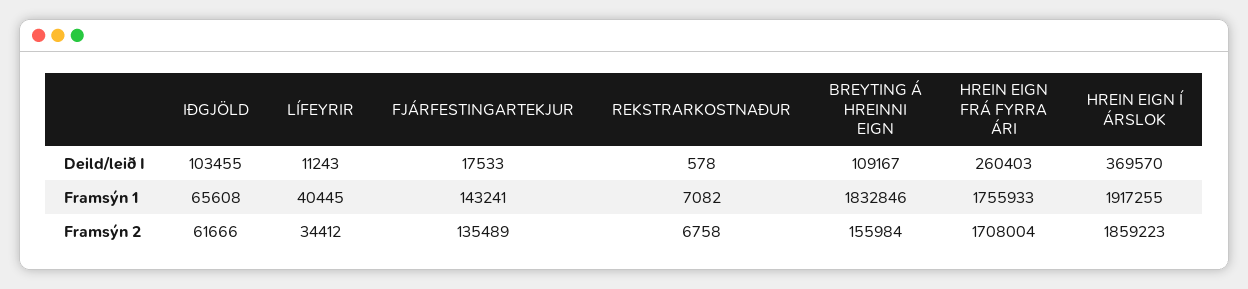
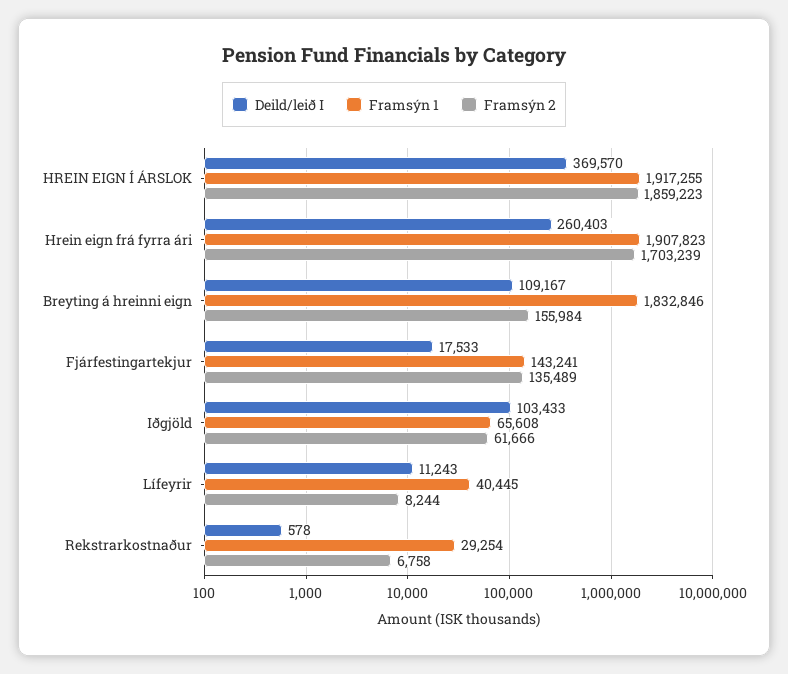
  {
    "Deild/leið I": {
-     "IÐGJÖLD": 103455,
+     "IÐGJÖLD": 103433,
      "LÍFEYRIR": 11243,
      "FJÁRFESTINGARTEKJUR": 17533,
      "REKSTRARKOSTNAÐUR": 578,
      "BREYTING Á HREINNI EIGN": 109167,
      "HREIN EIGN FRÁ FYRRA ÁRI": 260403,
      "HREIN EIGN Í ÁRSLOK": 369570
    },
    "Framsýn 1": {
      "IÐGJÖLD": 65608,
      "LÍFEYRIR": 40445,
      "FJÁRFESTINGARTEKJUR": 143241,
-     "REKSTRARKOSTNAÐUR": 7082,
+     "REKSTRARKOSTNAÐUR": 29254,
      "BREYTING Á HREINNI EIGN": 1832846,
-     "HREIN EIGN FRÁ FYRRA ÁRI": 1755933,
+     "HREIN EIGN FRÁ FYRRA ÁRI": 1907823,
      "HREIN EIGN Í ÁRSLOK": 1917255
    },
    "Framsýn 2": {
      "IÐGJÖLD": 61666,
-     "LÍFEYRIR": 34412,
+     "LÍFEYRIR": 8244,
      "FJÁRFESTINGARTEKJUR": 135489,
      "REKSTRARKOSTNAÐUR": 6758,
      "BREYTING Á HREINNI EIGN": 155984,
-     "HREIN EIGN FRÁ FYRRA ÁRI": 1708004,
+     "HREIN EIGN FRÁ FYRRA ÁRI": 1703239,
      "HREIN EIGN Í ÁRSLOK": 1859223
    }
  }

